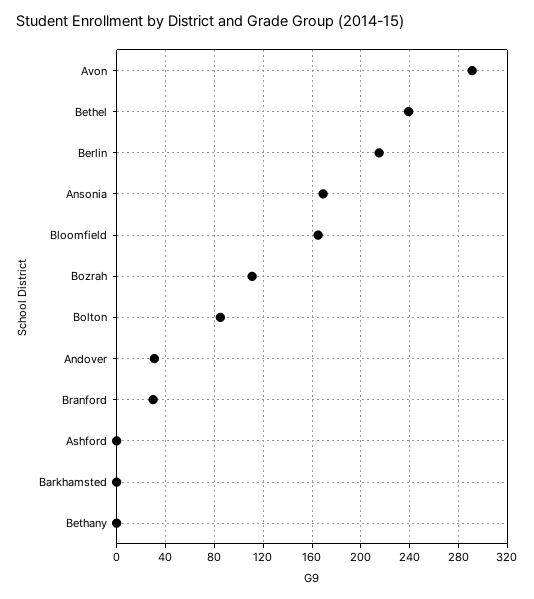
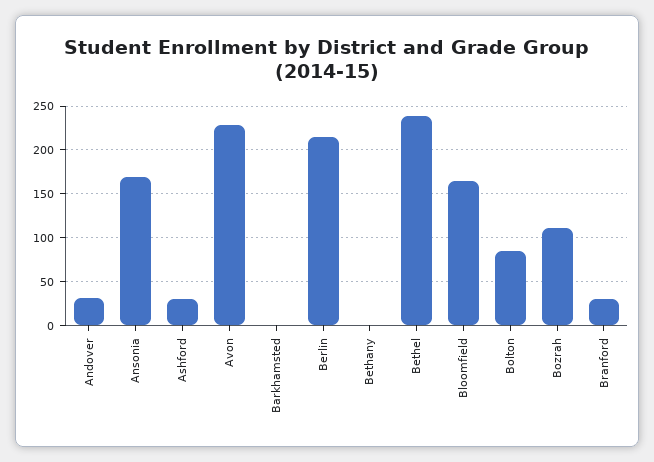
  {
-   "Avon": 290,
+   "Avon": 230,
    "Bethel": 240,
    "Berlin": 215,
    "Ansonia": 170,
    "Bloomfield": 165,
    "Bozrah": 110,
    "Bolton": 85,
    "Andover": 30,
    "Branford": 30,
-   "Ashford": 0,
+   "Ashford": 30,
    "Barkhamsted": 0,
    "Bethany": 0
  }

